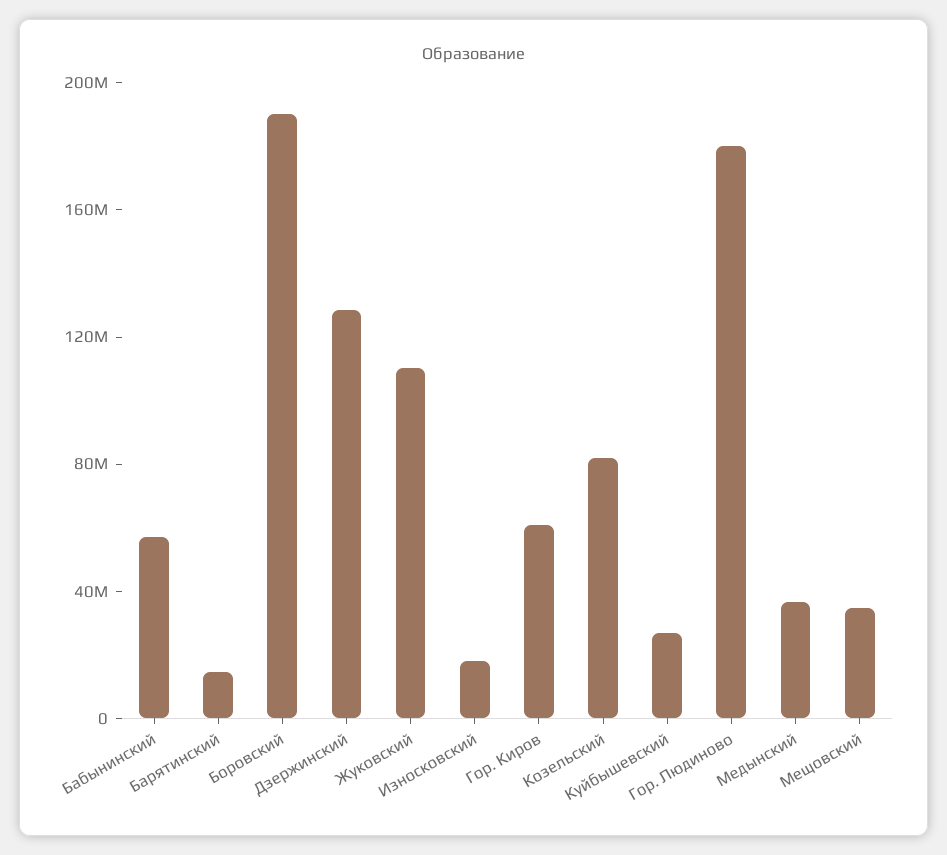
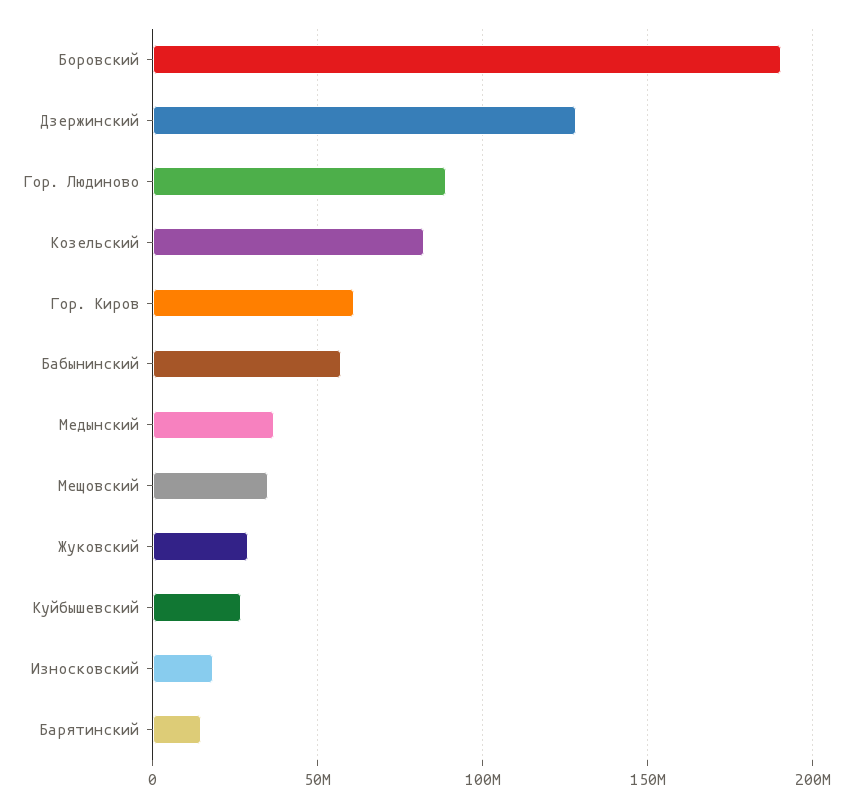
  {
    "Бабынинский": 55000000,
    "Барятинский": 15000000,
    "Боровский": 190000000,
    "Дзержинский": 130000000,
-   "Жуковский": 110000000,
+   "Жуковский": 30000000,
    "Износковский": 20000000,
    "Гор. Киров": 60000000,
    "Козельский": 80000000,
    "Куйбышевский": 25000000,
-   "Гор. Людиново": 180000000,
+   "Гор. Людиново": 90000000,
    "Медынский": 35000000,
    "Мещовский": 35000000
  }

